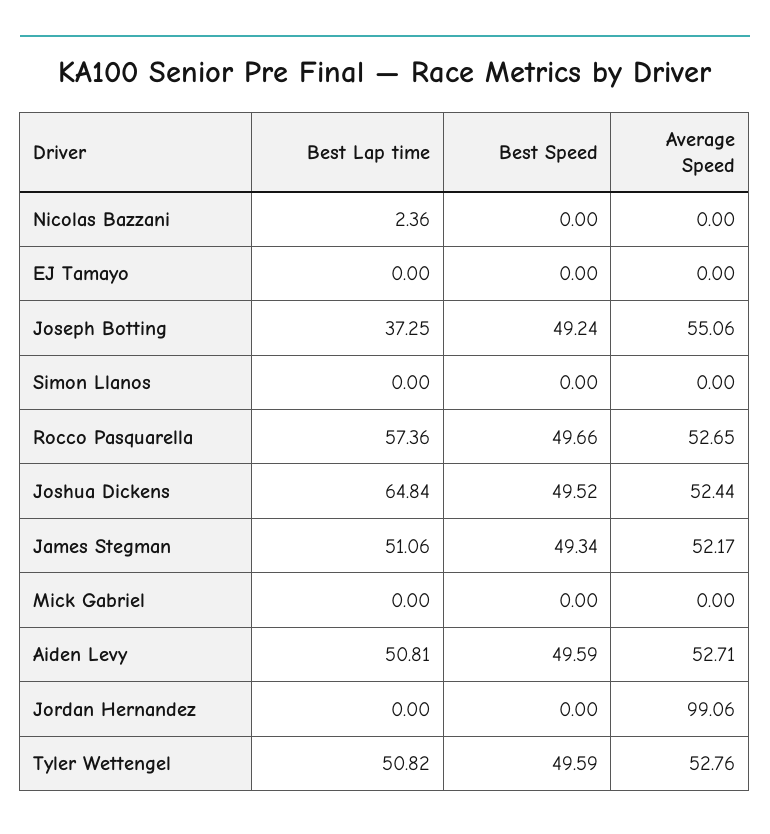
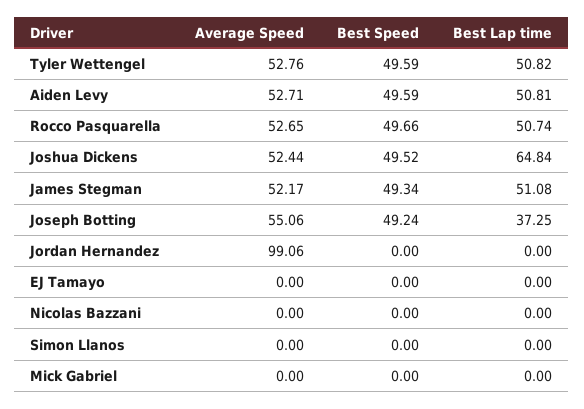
  {
    "Best Lap time": {
-     "Nicolas Bazzani": 2.36,
+     "Nicolas Bazzani": 0,
      "EJ Tamayo": 0,
      "Joseph Botting": 37.25,
      "Simon Llanos": 0,
-     "Rocco Pasquarella": 57.36,
+     "Rocco Pasquarella": 50.74,
      "Joshua Dickens": 64.84,
-     "James Stegman": 51.06,
+     "James Stegman": 51.08,
      "Mick Gabriel": 0,
      "Aiden Levy": 50.81,
      "Jordan Hernandez": 0,
      "Tyler Wettengel": 50.82
    },
    "Best Speed": {
      "Nicolas Bazzani": 0,
      "EJ Tamayo": 0,
      "Joseph Botting": 49.24,
      "Simon Llanos": 0,
      "Rocco Pasquarella": 49.66,
      "Joshua Dickens": 49.52,
      "James Stegman": 49.34,
      "Mick Gabriel": 0,
      "Aiden Levy": 49.59,
      "Jordan Hernandez": 0,
      "Tyler Wettengel": 49.59
    },
    "Average Speed": {
      "Nicolas Bazzani": 0,
      "EJ Tamayo": 0,
      "Joseph Botting": 55.06,
      "Simon Llanos": 0,
      "Rocco Pasquarella": 52.65,
      "Joshua Dickens": 52.44,
      "James Stegman": 52.17,
      "Mick Gabriel": 0,
      "Aiden Levy": 52.71,
      "Jordan Hernandez": 99.06,
      "Tyler Wettengel": 52.76
    }
  }

